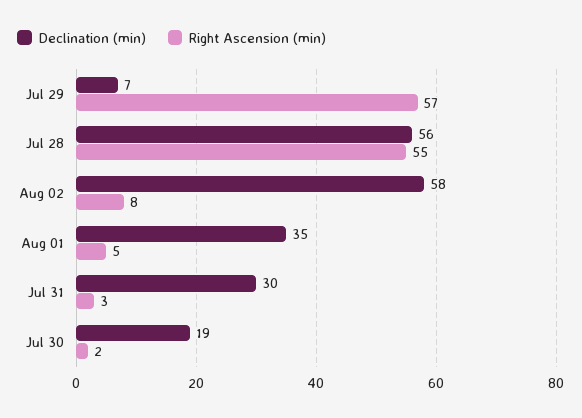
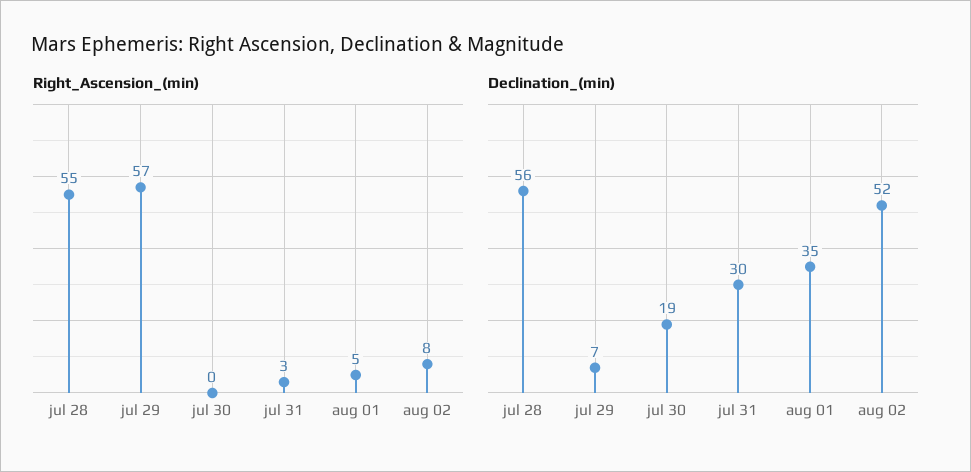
  {
    "Declination (min)": {
      "Jul 29": 7,
      "Jul 28": 56,
-     "Aug 02": 58,
+     "Aug 02": 52,
      "Aug 01": 35,
      "Jul 31": 30,
      "Jul 30": 19
    },
    "Right Ascension (min)": {
      "Jul 29": 57,
      "Jul 28": 55,
      "Aug 02": 8,
      "Aug 01": 5,
      "Jul 31": 3,
-     "Jul 30": 2
+     "Jul 30": 0
    }
  }

